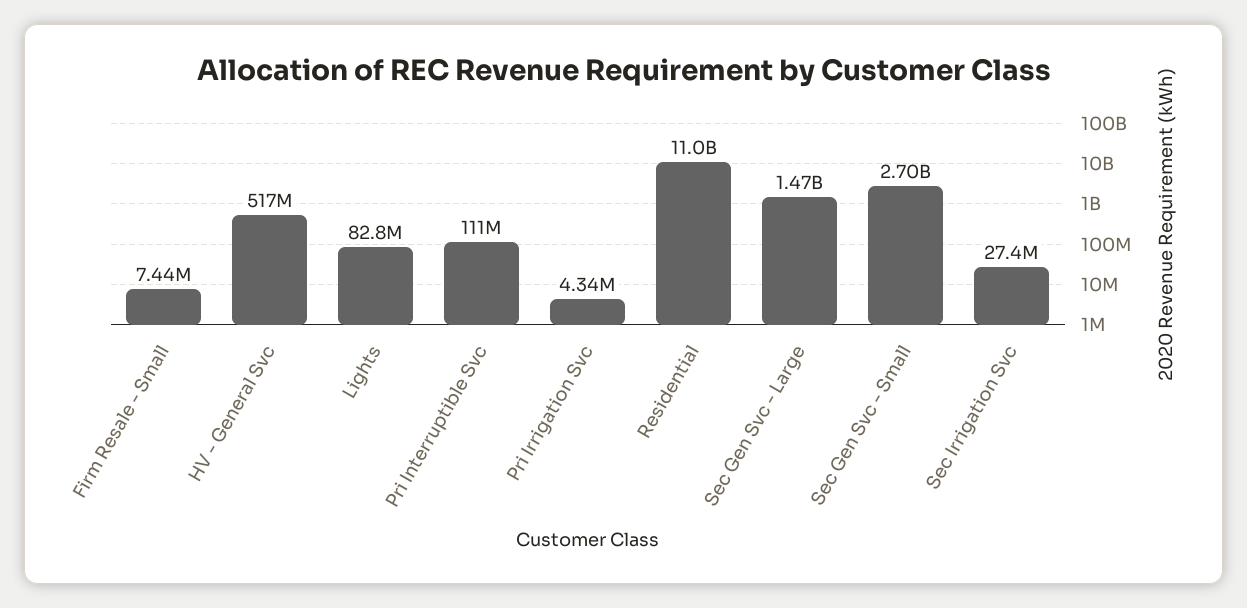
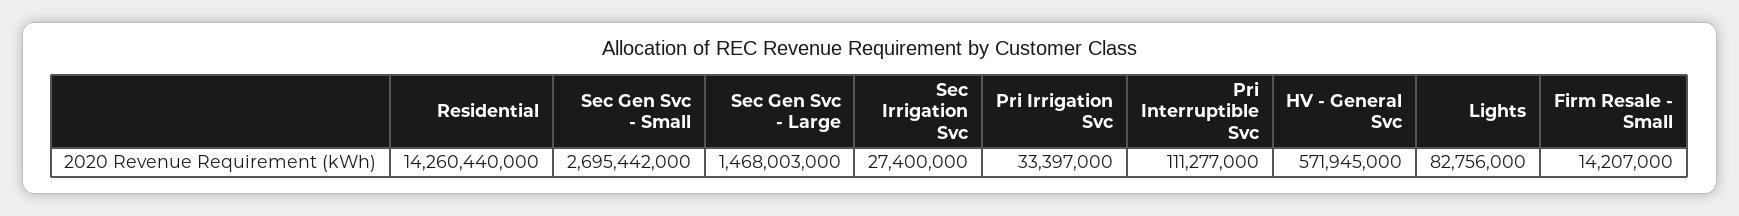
  {
-   "Firm Resale - Small": 7440000,
+   "Firm Resale - Small": 14207000,
-   "HV - General Svc": 517000000,
+   "HV - General Svc": 571945000,
    "Lights": 82756000,
    "Pri Interruptible Svc": 111277000,
-   "Pri Irrigation Svc": 4340000,
+   "Pri Irrigation Svc": 33397000,
-   "Residential": 11000000000,
+   "Residential": 14260440000,
    "Sec Gen Svc - Large": 1468003000,
    "Sec Gen Svc - Small": 2695442000,
    "Sec Irrigation Svc": 27400000
  }

